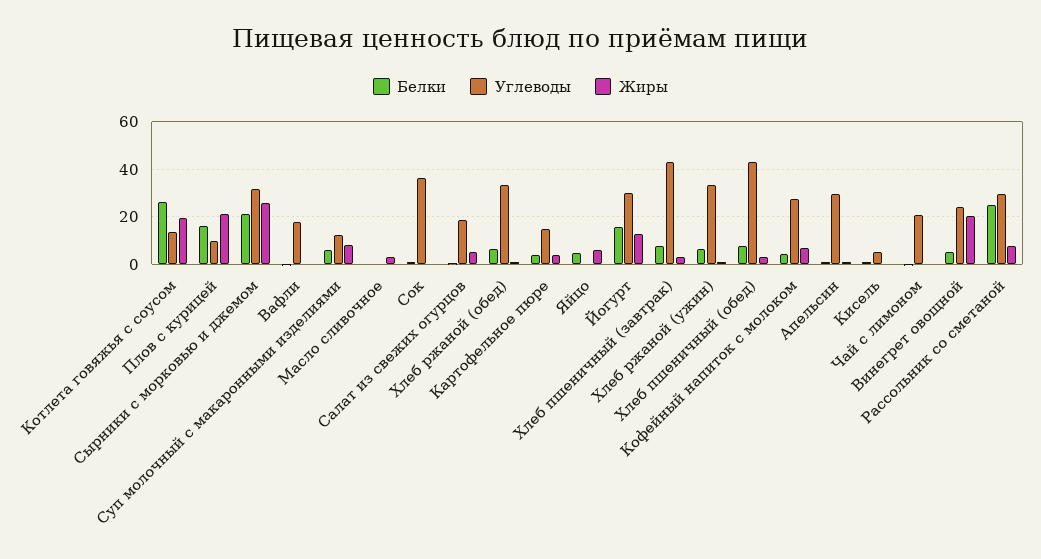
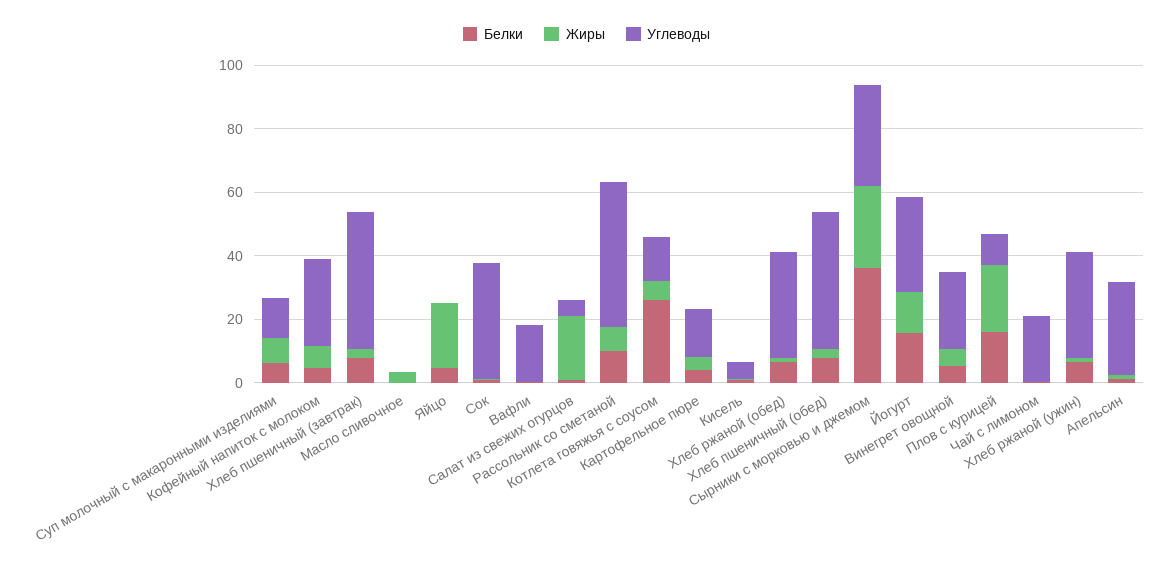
  {
    "Белки": {
      "Котлета говяжья с соусом": 25,
      "Плов с курицей": 15,
-     "Сырники с морковью и джемом": 20,
+     "Сырники с морковью и джемом": 35,
      "Вафли": 0,
      "Суп молочный с макаронными изделиями": 5,
      "Масло сливочное": 0,
      "Сок": 0,
      "Салат из свежих огурцов": 0,
      "Хлеб ржаной (обед)": 5,
      "Картофельное пюре": 5,
      "Яйцо": 5,
      "Йогурт": 15,
      "Хлеб пшеничный (завтрак)": 10,
      "Хлеб ржаной (ужин)": 5,
      "Хлеб пшеничный (обед)": 10,
      "Кофейный напиток с молоком": 5,
      "Апельсин": 0,
      "Кисель": 0,
      "Чай с лимоном": 0,
      "Винегрет овощной": 5,
-     "Рассольник со сметаной": 25
+     "Рассольник со сметаной": 10
    },
    "Углеводы": {
      "Котлета говяжья с соусом": 15,
      "Плов с курицей": 10,
      "Сырники с морковью и джемом": 30,
      "Вафли": 20,
      "Суп молочный с макаронными изделиями": 10,
      "Масло сливочное": 0,
      "Сок": 35,
-     "Салат из свежих огурцов": 20,
+     "Салат из свежих огурцов": 5,
      "Хлеб ржаной (обед)": 35,
      "Картофельное пюре": 15,
      "Яйцо": 0,
      "Йогурт": 30,
      "Хлеб пшеничный (завтрак)": 45,
      "Хлеб ржаной (ужин)": 35,
      "Хлеб пшеничный (обед)": 45,
      "Кофейный напиток с молоком": 30,
      "Апельсин": 30,
      "Кисель": 5,
      "Чай с лимоном": 20,
      "Винегрет овощной": 25,
-     "Рассольник со сметаной": 30
+     "Рассольник со сметаной": 45
    },
    "Жиры": {
-     "Котлета говяжья с соусом": 20,
+     "Котлета говяжья с соусом": 5,
      "Плов с курицей": 20,
      "Сырники с морковью и джемом": 25,
      "Вафли": 0,
      "Суп молочный с макаронными изделиями": 10,
      "Масло сливочное": 5,
      "Сок": 0,
-     "Салат из свежих огурцов": 5,
+     "Салат из свежих огурцов": 20,
      "Хлеб ржаной (обед)": 0,
      "Картофельное пюре": 5,
-     "Яйцо": 5,
+     "Яйцо": 20,
      "Йогурт": 15,
      "Хлеб пшеничный (завтрак)": 5,
      "Хлеб ржаной (ужин)": 0,
      "Хлеб пшеничный (обед)": 5,
      "Кофейный напиток с молоком": 5,
      "Апельсин": 0,
      "Кисель": 0,
      "Чай с лимоном": 0,
-     "Винегрет овощной": 20,
+     "Винегрет овощной": 5,
      "Рассольник со сметаной": 10
    }
  }

